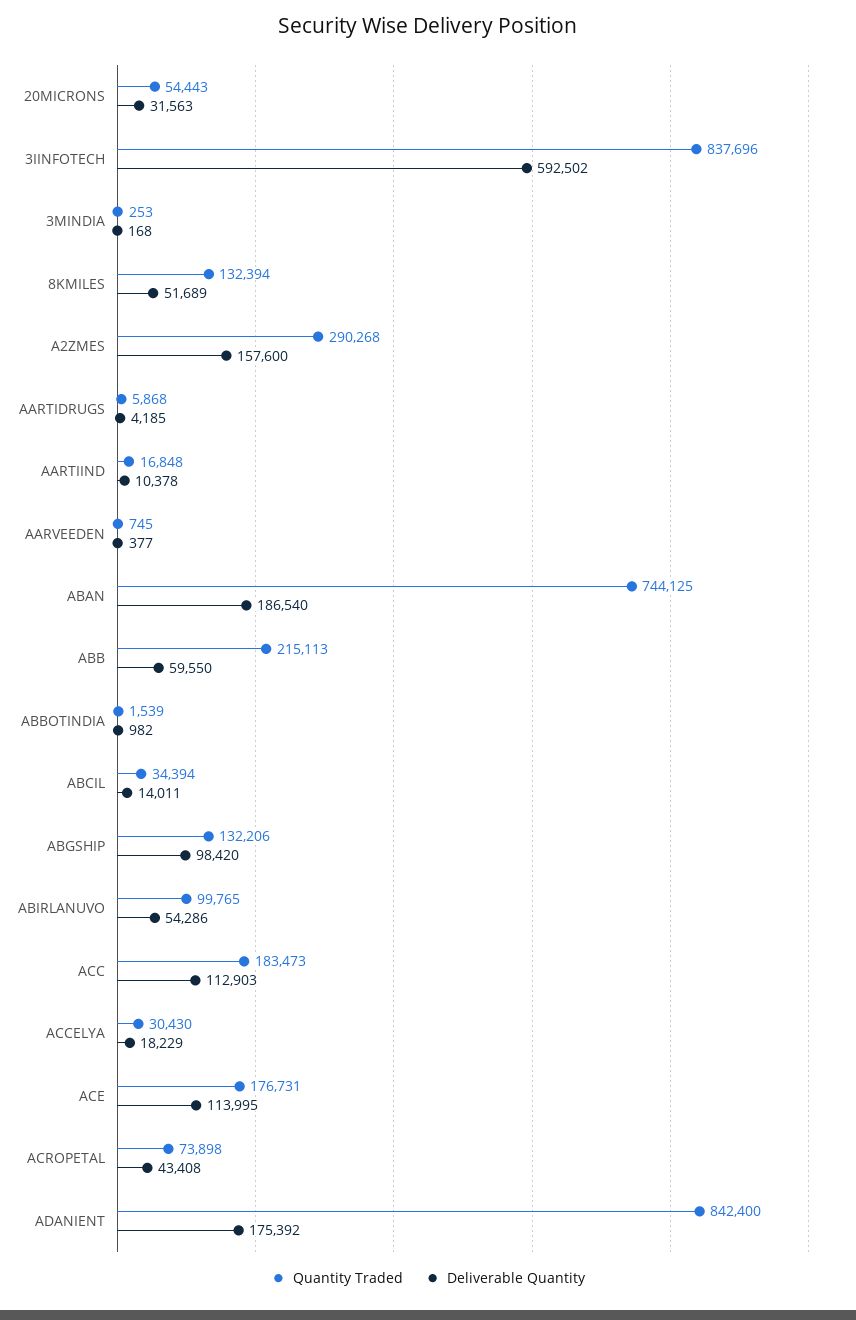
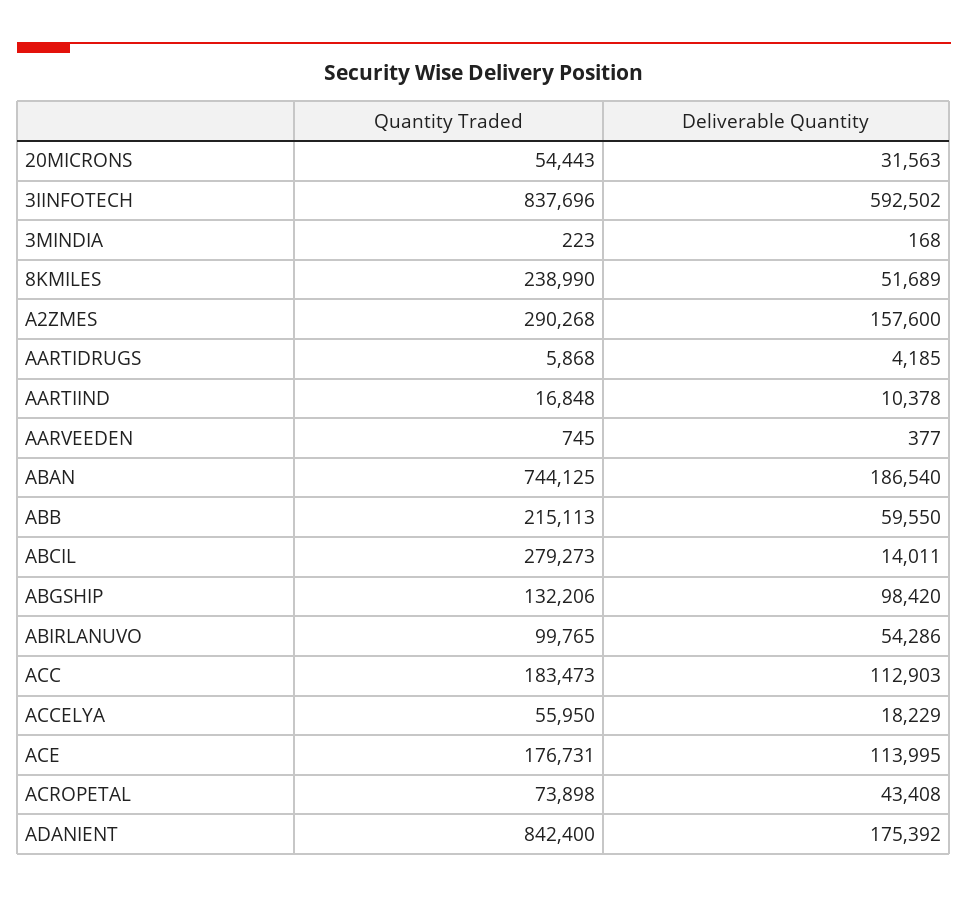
  {
    "Quantity Traded": {
      "20MICRONS": 54443,
      "3IINFOTECH": 837696,
-     "3MINDIA": 253,
+     "3MINDIA": 223,
-     "8KMILES": 132394,
+     "8KMILES": 238990,
      "A2ZMES": 290268,
      "AARTIDRUGS": 5868,
      "AARTIIND": 16848,
      "AARVEEDEN": 745,
      "ABAN": 744125,
      "ABB": 215113,
-     "ABBOTINDIA": 1539,
-     "ABCIL": 34394,
+     "ABCIL": 279273,
      "ABGSHIP": 132206,
      "ABIRLANUVO": 99765,
      "ACC": 183473,
-     "ACCELYA": 30430,
+     "ACCELYA": 55950,
      "ACE": 176731,
      "ACROPETAL": 73898,
      "ADANIENT": 842400
    },
    "Deliverable Quantity": {
      "20MICRONS": 31563,
      "3IINFOTECH": 592502,
      "3MINDIA": 168,
      "8KMILES": 51689,
      "A2ZMES": 157600,
      "AARTIDRUGS": 4185,
      "AARTIIND": 10378,
      "AARVEEDEN": 377,
      "ABAN": 186540,
      "ABB": 59550,
-     "ABBOTINDIA": 982,
      "ABCIL": 14011,
      "ABGSHIP": 98420,
      "ABIRLANUVO": 54286,
      "ACC": 112903,
      "ACCELYA": 18229,
      "ACE": 113995,
      "ACROPETAL": 43408,
      "ADANIENT": 175392
    }
  }

